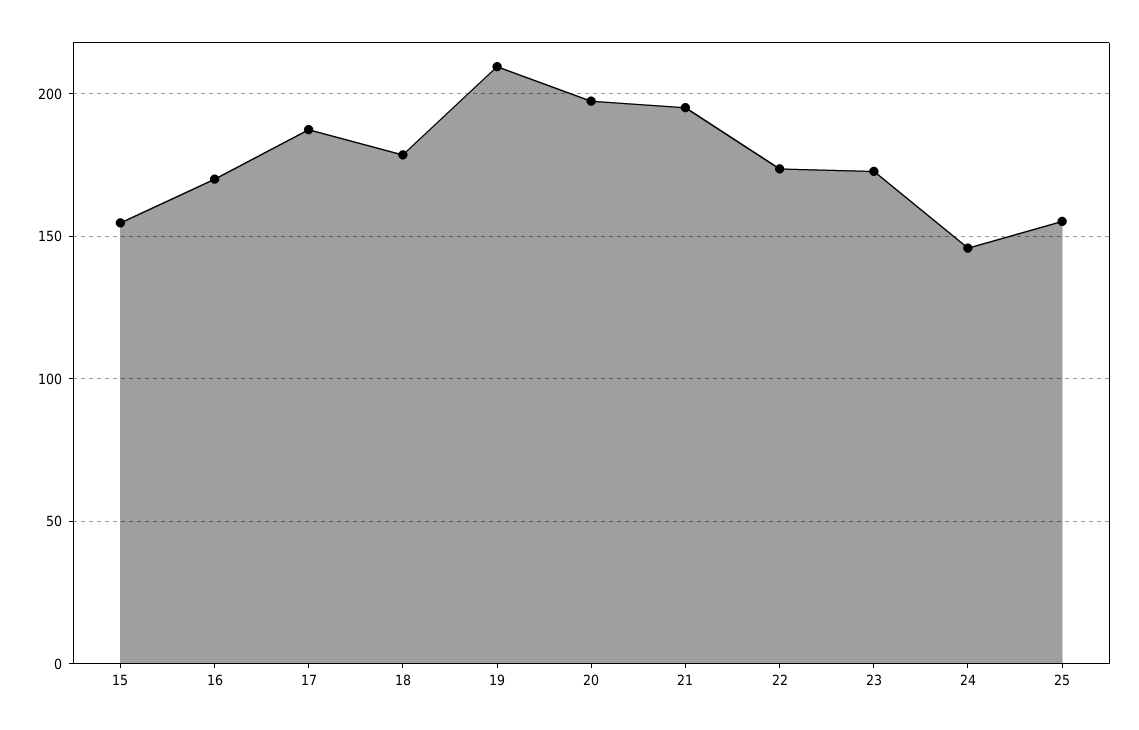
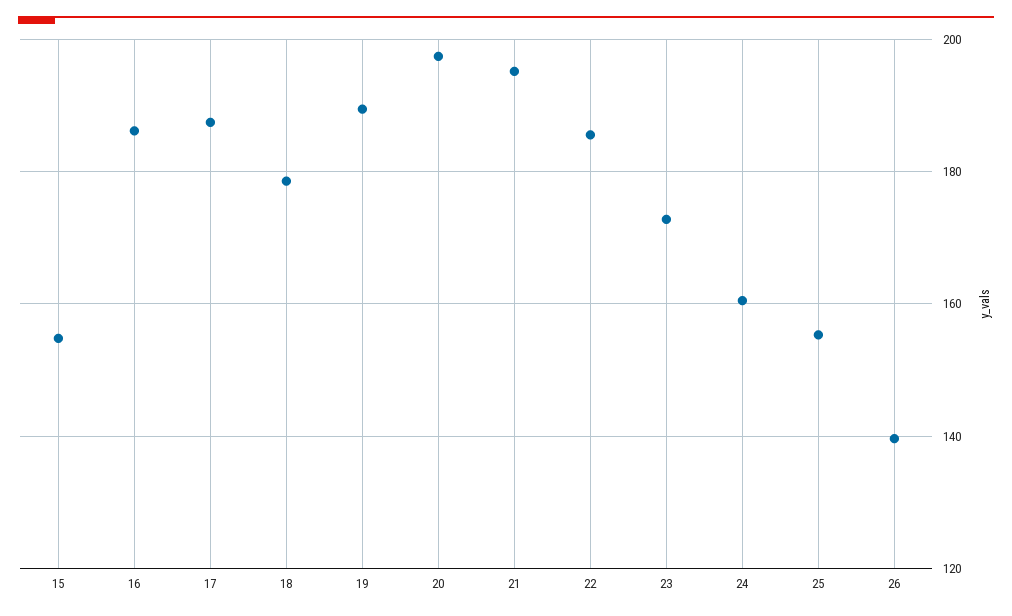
  {
    "15": 154,
-   "16": 170,
+   "16": 186,
    "17": 188,
    "18": 178,
-   "19": 210,
+   "19": 190,
    "20": 198,
    "21": 196,
-   "22": 175,
+   "22": 186,
    "23": 172,
-   "24": 145,
+   "24": 160,
-   "25": 156
+   "25": 156,
+   "26": 140
  }

